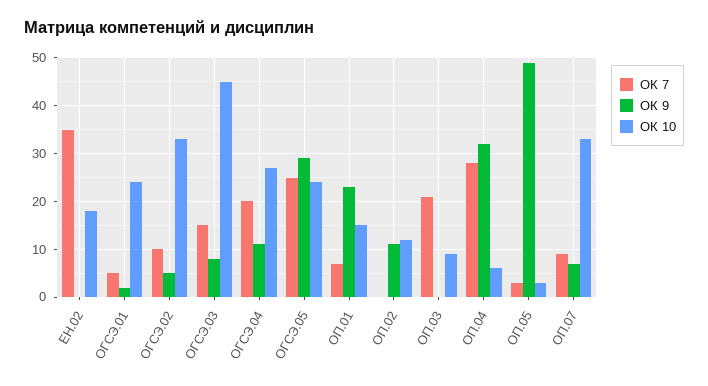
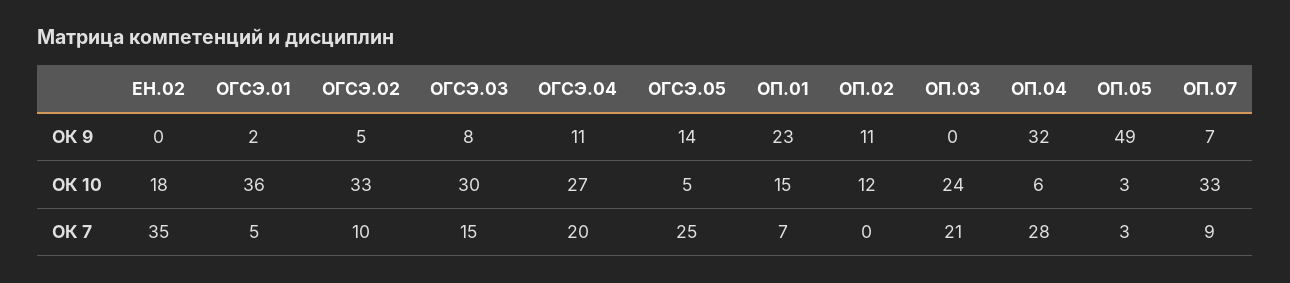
  {
    "ОК 7": {
      "ЕН.02": 35,
      "ОГСЭ.01": 5,
      "ОГСЭ.02": 10,
      "ОГСЭ.03": 15,
      "ОГСЭ.04": 20,
      "ОГСЭ.05": 25,
      "ОП.01": 7,
      "ОП.02": 0,
      "ОП.03": 21,
      "ОП.04": 28,
      "ОП.05": 3,
      "ОП.07": 9
    },
    "ОК 9": {
      "ЕН.02": 0,
      "ОГСЭ.01": 2,
      "ОГСЭ.02": 5,
      "ОГСЭ.03": 8,
      "ОГСЭ.04": 11,
-     "ОГСЭ.05": 30,
+     "ОГСЭ.05": 14,
      "ОП.01": 23,
      "ОП.02": 11,
      "ОП.03": 0,
      "ОП.04": 32,
      "ОП.05": 49,
      "ОП.07": 7
    },
    "ОК 10": {
      "ЕН.02": 18,
-     "ОГСЭ.01": 25,
+     "ОГСЭ.01": 36,
      "ОГСЭ.02": 33,
-     "ОГСЭ.03": 45,
+     "ОГСЭ.03": 30,
      "ОГСЭ.04": 27,
-     "ОГСЭ.05": 25,
+     "ОГСЭ.05": 5,
      "ОП.01": 15,
      "ОП.02": 12,
-     "ОП.03": 10,
+     "ОП.03": 24,
      "ОП.04": 6,
      "ОП.05": 3,
      "ОП.07": 33
    }
  }

